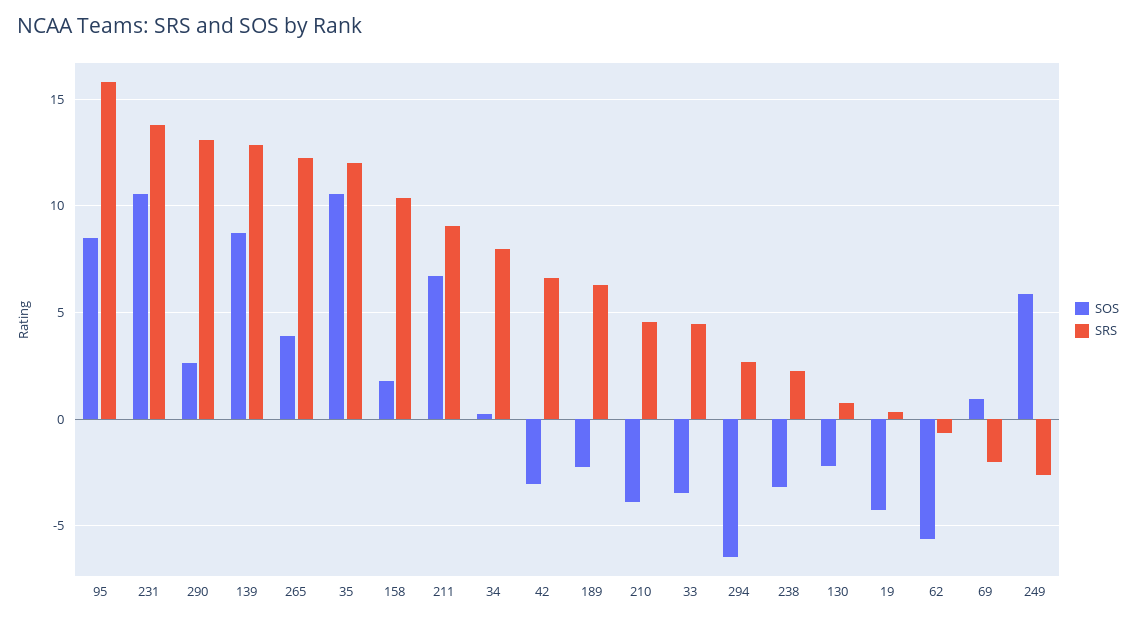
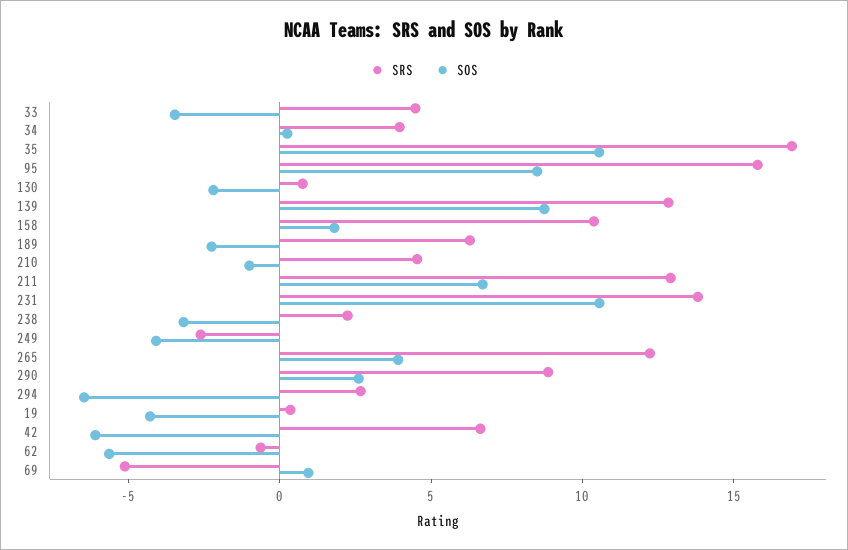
  {
    "SOS": {
      "95": 8.5,
      "231": 10.5,
      "290": 2.5,
      "139": 8.5,
      "265": 4,
      "35": 10.5,
      "158": 2,
      "211": 6.5,
      "34": 0.5,
-     "42": -3,
+     "42": -6,
      "189": -2.5,
-     "210": -4,
+     "210": -1,
      "33": -3.5,
      "294": -6.5,
      "238": -3,
      "130": -2,
      "19": -4.5,
      "62": -5.5,
      "69": 1,
-     "249": 6
+     "249": -4
    },
    "SRS": {
      "95": 16,
      "231": 14,
-     "290": 13,
+     "290": 9,
      "139": 13,
      "265": 12,
-     "35": 12,
+     "35": 17,
      "158": 10.5,
-     "211": 9,
+     "211": 13,
-     "34": 8,
+     "34": 4,
      "42": 6.5,
      "189": 6.5,
      "210": 4.5,
      "33": 4.5,
      "294": 2.5,
      "238": 2,
      "130": 1,
      "19": 0.5,
      "62": -0.5,
-     "69": -2,
+     "69": -5,
      "249": -2.5
    }
  }

